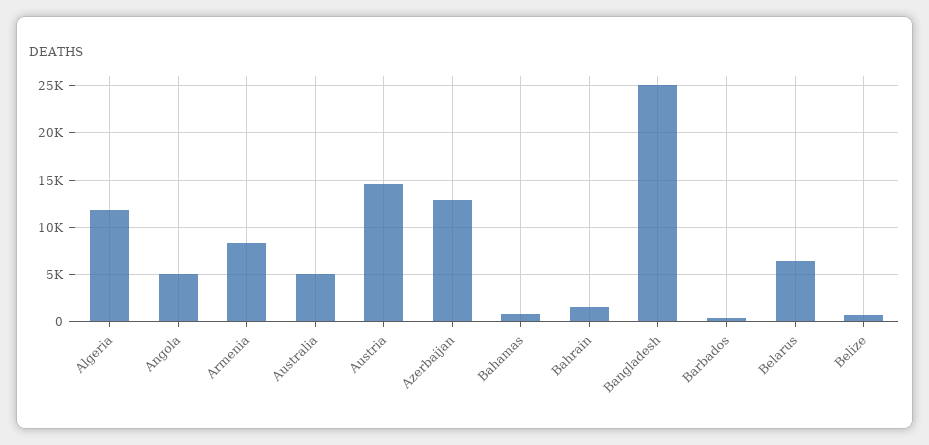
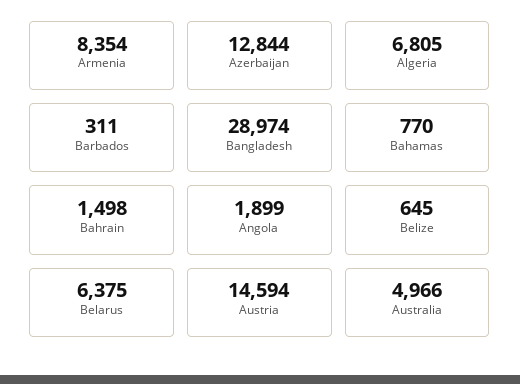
  {
-   "Algeria": 12000,
+   "Algeria": 6805,
-   "Angola": 5000,
+   "Angola": 1899,
    "Armenia": 8354,
    "Australia": 4966,
    "Austria": 14594,
    "Azerbaijan": 12844,
    "Bahamas": 770,
    "Bahrain": 1498,
-   "Bangladesh": 25000,
+   "Bangladesh": 28974,
    "Barbados": 311,
    "Belarus": 6375,
    "Belize": 645
  }

